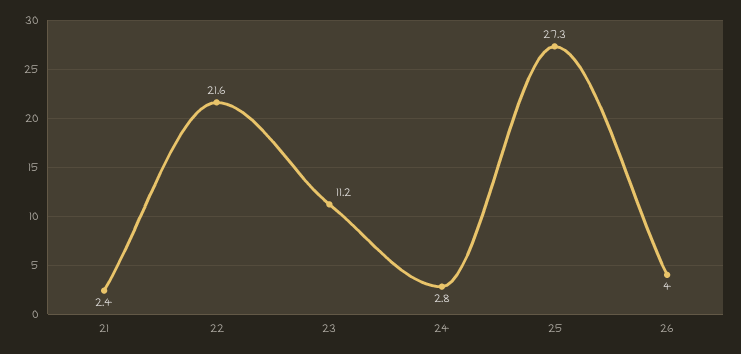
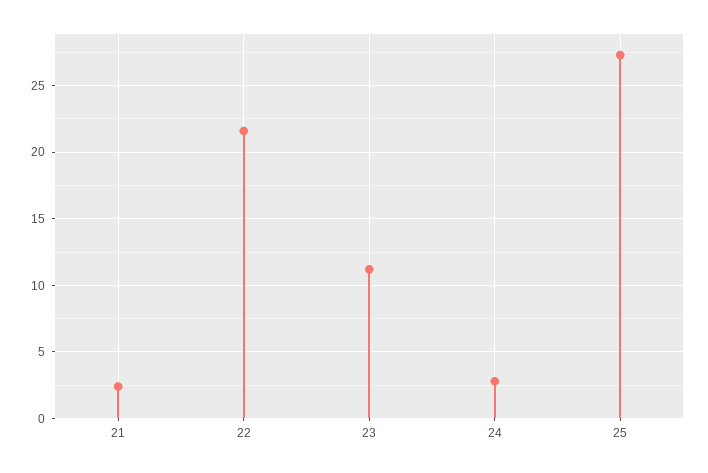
  {
    "21": 2.4,
    "22": 21.6,
    "23": 11.2,
    "24": 2.8,
-   "25": 27.3,
+   "25": 27.3
-   "26": 4
  }

